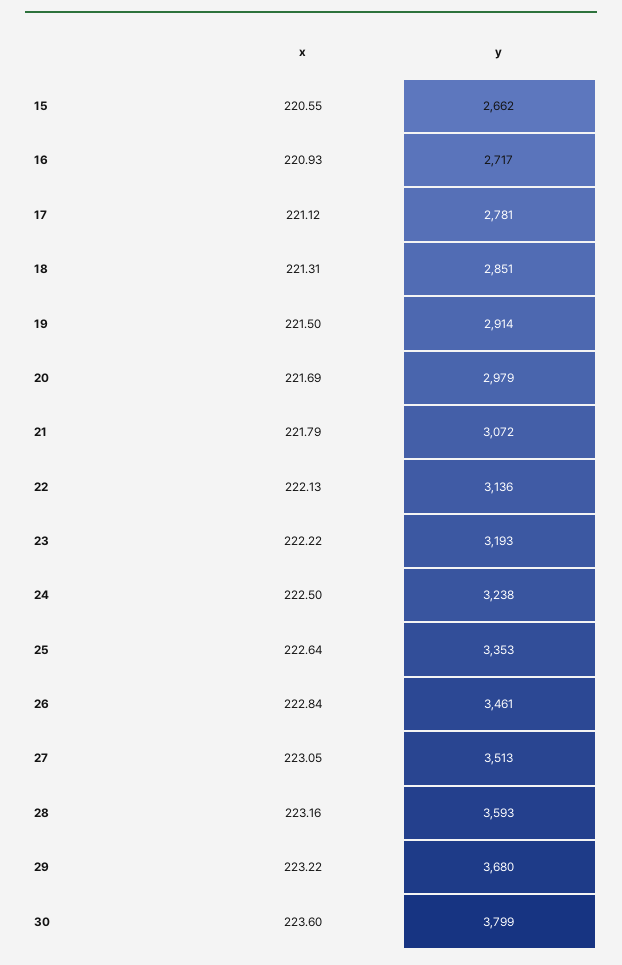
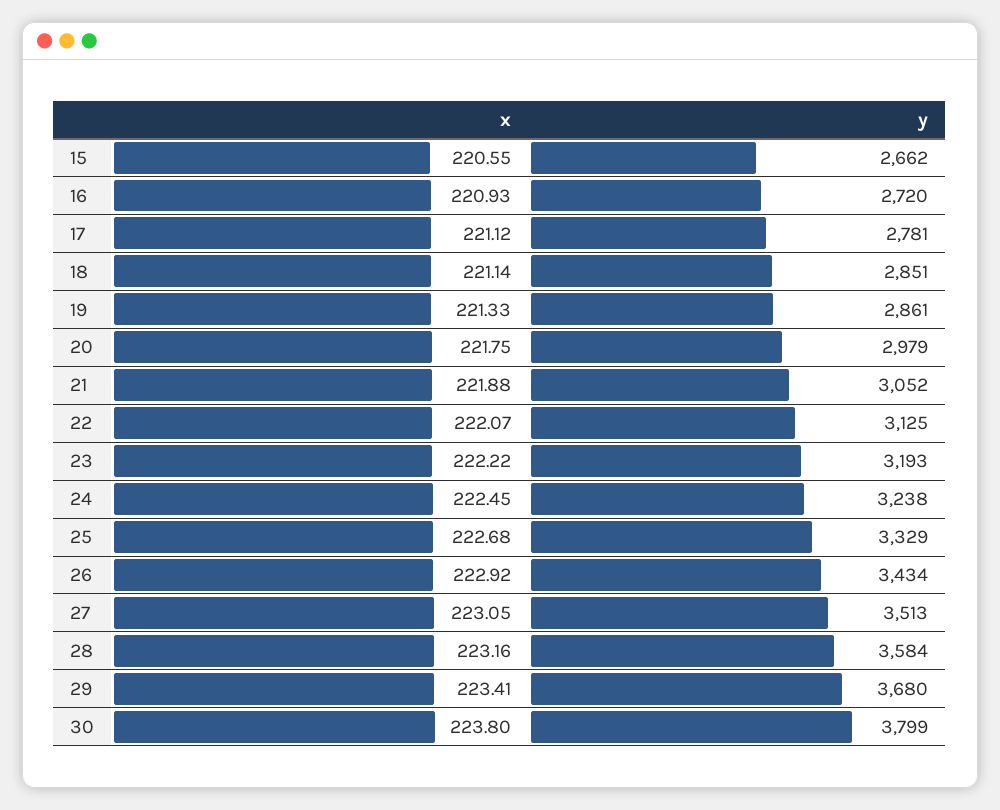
  {
    "x": {
      "15": 220.55,
      "16": 220.93,
      "17": 221.12,
-     "18": 221.31,
+     "18": 221.14,
-     "19": 221.5,
+     "19": 221.33,
-     "20": 221.69,
+     "20": 221.75,
-     "21": 221.79,
+     "21": 221.88,
-     "22": 222.13,
+     "22": 222.07,
      "23": 222.22,
-     "24": 222.5,
+     "24": 222.45,
-     "25": 222.64,
+     "25": 222.68,
-     "26": 222.84,
+     "26": 222.92,
      "27": 223.05,
      "28": 223.16,
-     "29": 223.22,
+     "29": 223.41,
-     "30": 223.6
+     "30": 223.8
    },
    "y": {
      "15": 2662,
-     "16": 2717,
+     "16": 2720,
      "17": 2781,
      "18": 2851,
-     "19": 2914,
+     "19": 2861,
      "20": 2979,
-     "21": 3072,
+     "21": 3052,
-     "22": 3136,
+     "22": 3125,
      "23": 3193,
      "24": 3238,
-     "25": 3353,
+     "25": 3329,
-     "26": 3461,
+     "26": 3434,
      "27": 3513,
-     "28": 3593,
+     "28": 3584,
      "29": 3680,
      "30": 3799
    }
  }

